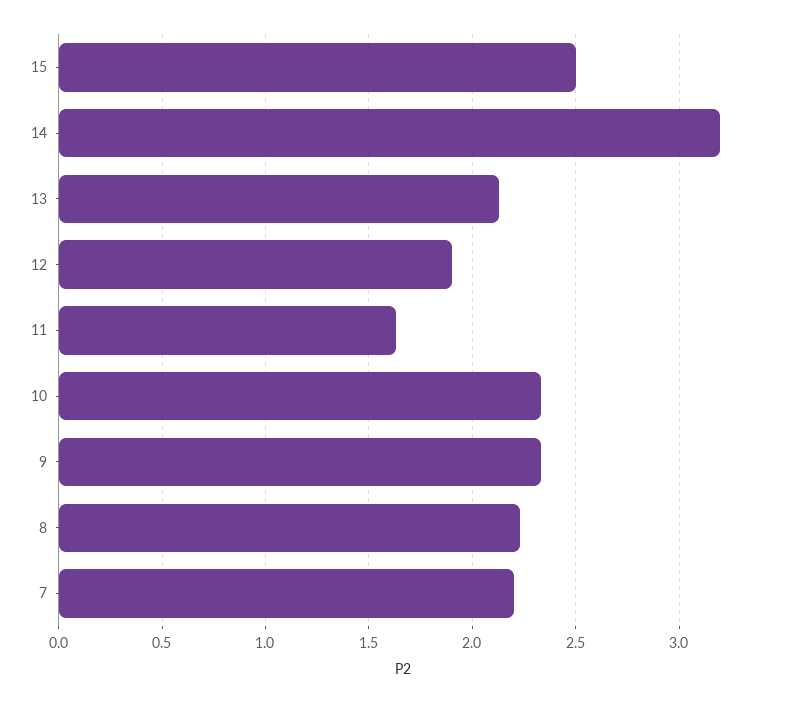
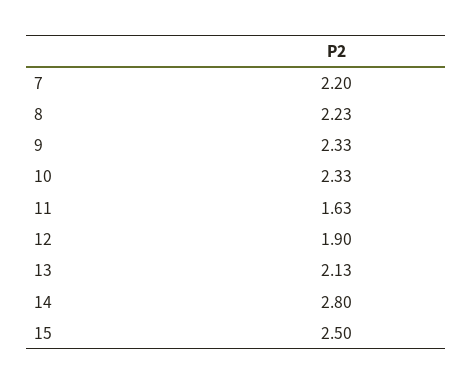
  {
    "15": 2.5,
-   "14": 3.2,
+   "14": 2.8,
    "13": 2.13,
    "12": 1.9,
    "11": 1.63,
    "10": 2.33,
    "9": 2.33,
    "8": 2.23,
    "7": 2.2
  }

